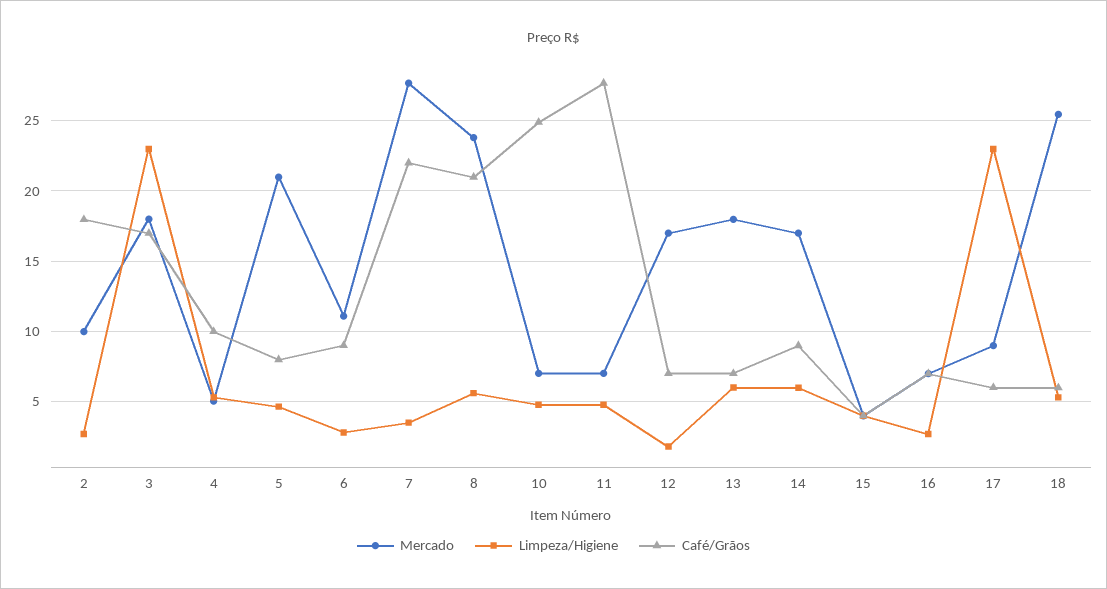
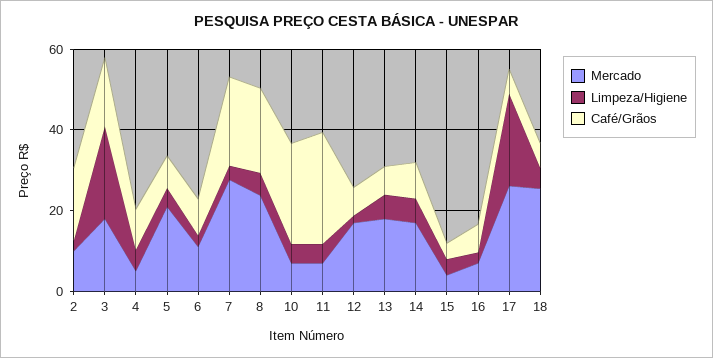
  {
    "Mercado": {
      "2": 10,
      "3": 18,
      "4": 5,
      "5": 21,
      "6": 11,
      "7": 27.5,
      "8": 24,
      "10": 7,
      "11": 7,
      "12": 17,
      "13": 18,
      "14": 17,
      "15": 4,
      "16": 7,
-     "17": 9,
+     "17": 25,
      "18": 25.5
    },
    "Limpeza/Higiene": {
      "2": 2.5,
      "3": 23,
      "4": 5.5,
      "5": 4.5,
      "6": 3,
      "7": 3.5,
      "8": 5.5,
      "10": 5,
      "11": 5,
      "12": 2,
      "13": 6,
      "14": 6,
      "15": 4,
      "16": 2.5,
      "17": 23,
      "18": 5.5
    },
    "Café/Grãos": {
      "2": 18,
      "3": 17,
      "4": 10,
      "5": 8,
      "6": 9,
      "7": 22,
      "8": 21,
      "10": 25,
      "11": 27.5,
      "12": 7,
      "13": 7,
      "14": 9,
      "15": 4,
      "16": 7,
      "17": 6,
      "18": 6
    }
  }

